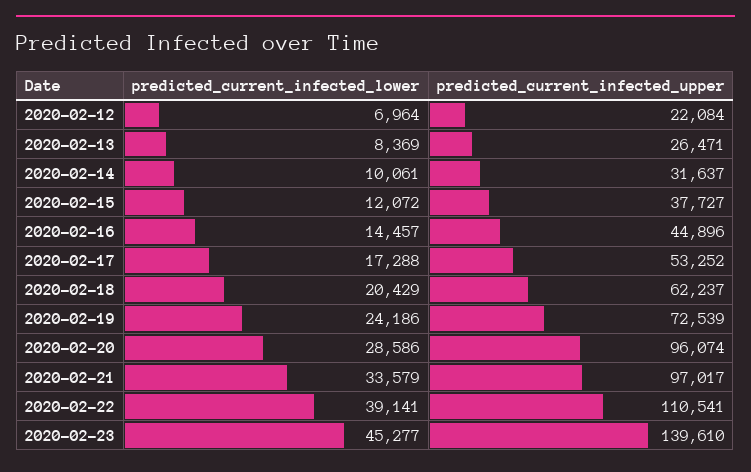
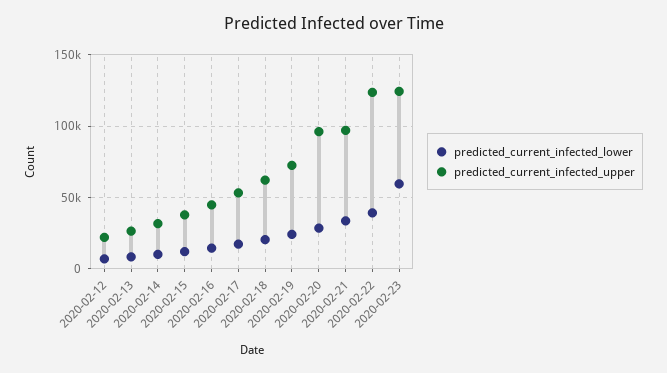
  {
    "predicted_current_infected_lower": {
      "2020-02-12": 6964,
      "2020-02-13": 8369,
      "2020-02-14": 10061,
      "2020-02-15": 12072,
      "2020-02-16": 14457,
      "2020-02-17": 17288,
      "2020-02-18": 20429,
      "2020-02-19": 24186,
      "2020-02-20": 28586,
      "2020-02-21": 33579,
      "2020-02-22": 39141,
-     "2020-02-23": 45277
+     "2020-02-23": 60000
    },
    "predicted_current_infected_upper": {
      "2020-02-12": 22084,
      "2020-02-13": 26471,
      "2020-02-14": 31637,
      "2020-02-15": 37727,
      "2020-02-16": 44896,
      "2020-02-17": 53252,
      "2020-02-18": 62237,
      "2020-02-19": 72539,
      "2020-02-20": 96074,
      "2020-02-21": 97017,
-     "2020-02-22": 110541,
+     "2020-02-22": 125000,
-     "2020-02-23": 139610
+     "2020-02-23": 125000
    }
  }

